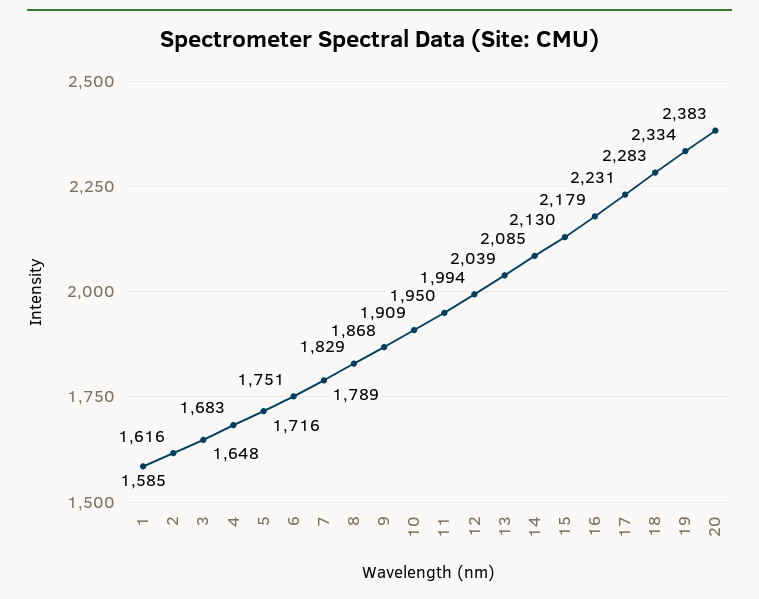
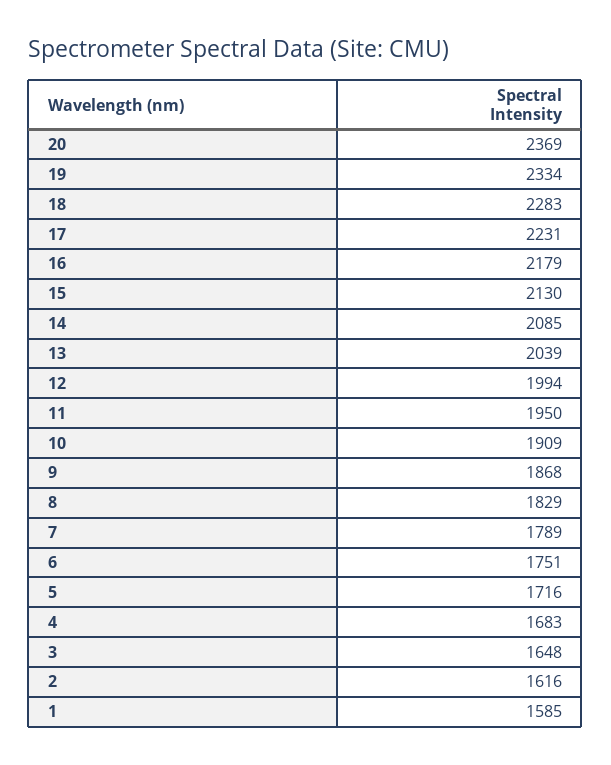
  {
    "1": 1585,
    "2": 1616,
    "3": 1648,
    "4": 1683,
    "5": 1716,
    "6": 1751,
    "7": 1789,
    "8": 1829,
    "9": 1868,
    "10": 1909,
    "11": 1950,
    "12": 1994,
    "13": 2039,
    "14": 2085,
    "15": 2130,
    "16": 2179,
    "17": 2231,
    "18": 2283,
    "19": 2334,
-   "20": 2383
+   "20": 2369
  }

